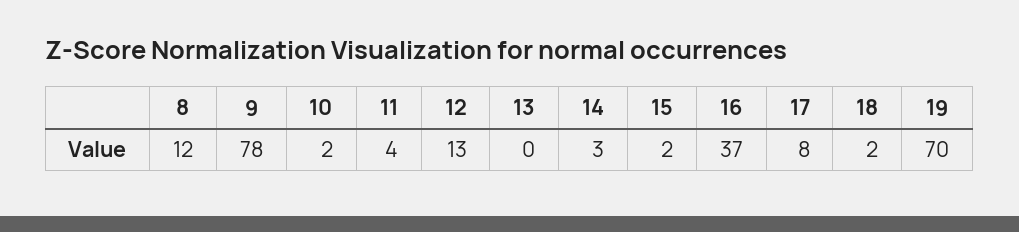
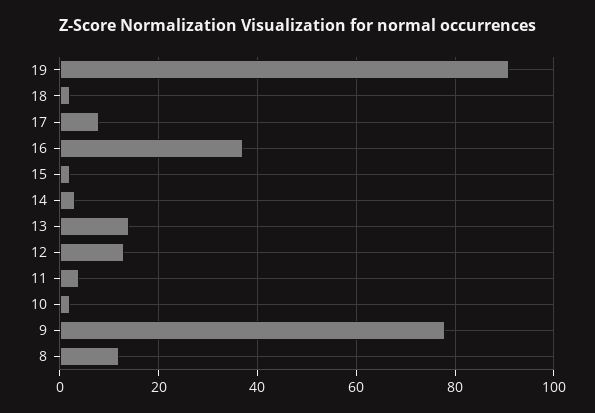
  {
    "8": 12,
    "9": 78,
    "10": 2,
    "11": 4,
    "12": 13,
-   "13": 0,
+   "13": 15,
    "14": 3,
    "15": 2,
    "16": 37,
    "17": 8,
    "18": 2,
-   "19": 70
+   "19": 90
  }

